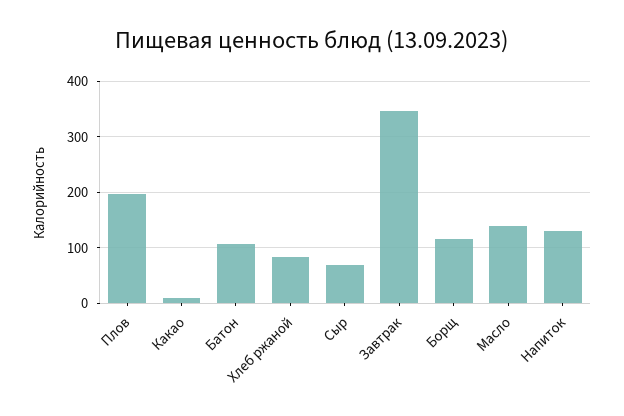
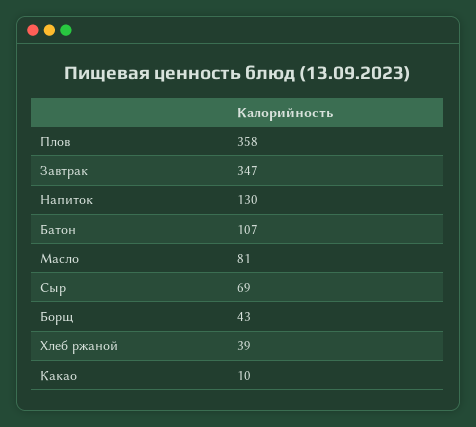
  {
-   "Плов": 200,
+   "Плов": 358,
    "Какао": 10,
    "Батон": 107,
-   "Хлеб ржаной": 80,
+   "Хлеб ржаной": 39,
    "Сыр": 69,
    "Завтрак": 347,
-   "Борщ": 120,
+   "Борщ": 43,
-   "Масло": 140,
+   "Масло": 81,
    "Напиток": 130
  }

